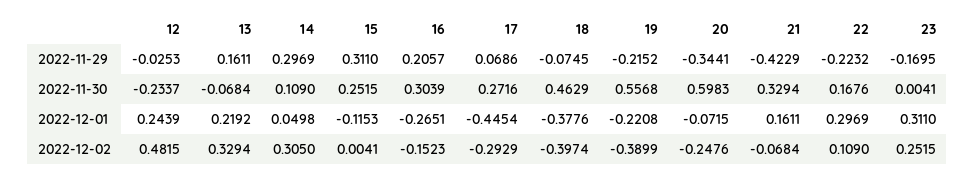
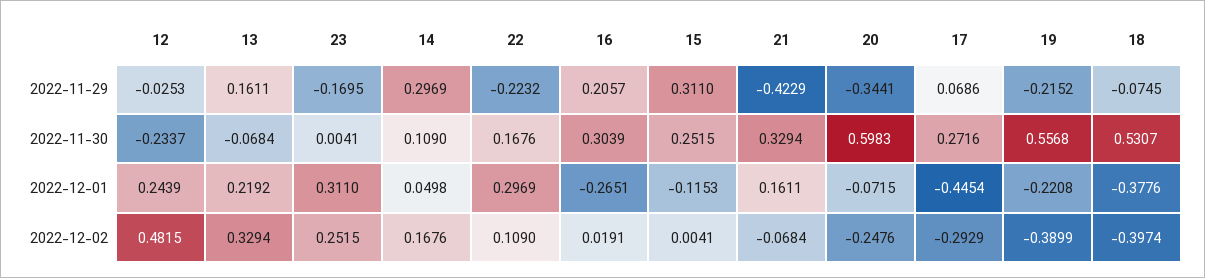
  {
    "12": {
      "2022-11-29": -0.0253,
      "2022-11-30": -0.2337,
      "2022-12-01": 0.2439,
      "2022-12-02": 0.4815
    },
    "13": {
      "2022-11-29": 0.1611,
      "2022-11-30": -0.0684,
      "2022-12-01": 0.2192,
      "2022-12-02": 0.3294
    },
    "14": {
      "2022-11-29": 0.2969,
      "2022-11-30": 0.109,
      "2022-12-01": 0.0498,
-     "2022-12-02": 0.305
+     "2022-12-02": 0.1676
    },
    "15": {
      "2022-11-29": 0.311,
      "2022-11-30": 0.2515,
      "2022-12-01": -0.1153,
      "2022-12-02": 0.0041
    },
    "16": {
      "2022-11-29": 0.2057,
      "2022-11-30": 0.3039,
      "2022-12-01": -0.2651,
-     "2022-12-02": -0.1523
+     "2022-12-02": 0.0191
    },
    "17": {
      "2022-11-29": 0.0686,
      "2022-11-30": 0.2716,
      "2022-12-01": -0.4454,
      "2022-12-02": -0.2929
    },
    "18": {
      "2022-11-29": -0.0745,
-     "2022-11-30": 0.4629,
+     "2022-11-30": 0.5307,
      "2022-12-01": -0.3776,
      "2022-12-02": -0.3974
    },
    "19": {
      "2022-11-29": -0.2152,
      "2022-11-30": 0.5568,
      "2022-12-01": -0.2208,
      "2022-12-02": -0.3899
    },
    "20": {
      "2022-11-29": -0.3441,
      "2022-11-30": 0.5983,
      "2022-12-01": -0.0715,
      "2022-12-02": -0.2476
    },
    "21": {
      "2022-11-29": -0.4229,
      "2022-11-30": 0.3294,
      "2022-12-01": 0.1611,
      "2022-12-02": -0.0684
    },
    "22": {
      "2022-11-29": -0.2232,
      "2022-11-30": 0.1676,
      "2022-12-01": 0.2969,
      "2022-12-02": 0.109
    },
    "23": {
      "2022-11-29": -0.1695,
      "2022-11-30": 0.0041,
      "2022-12-01": 0.311,
      "2022-12-02": 0.2515
    }
  }

